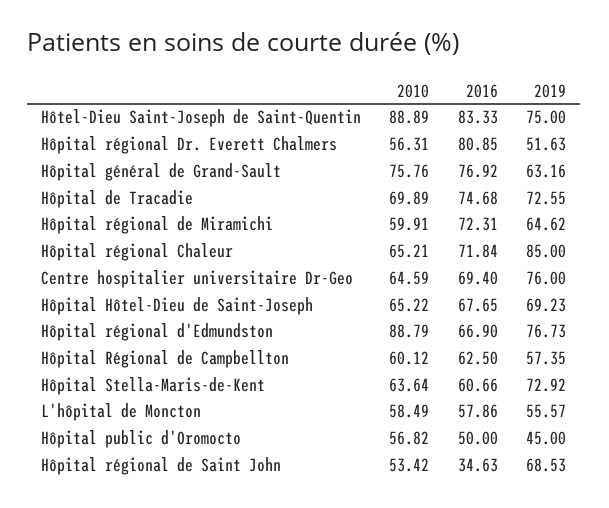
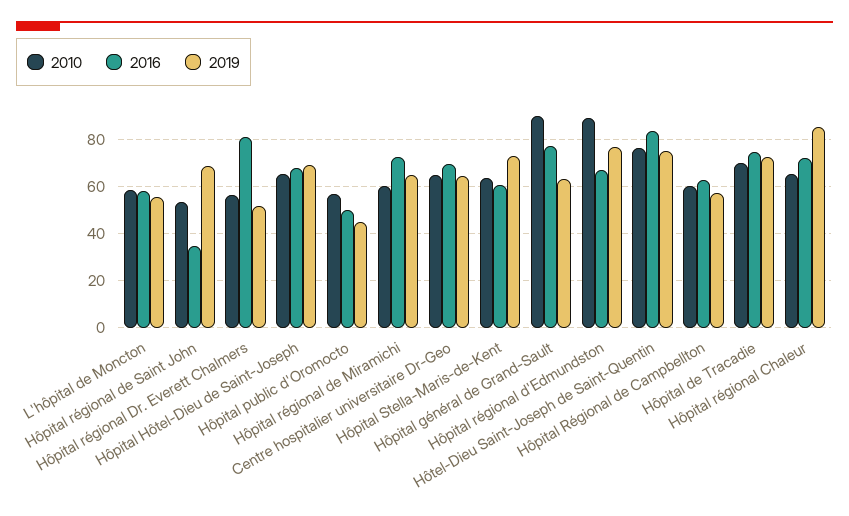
  {
    "2010": {
-     "Hôtel-Dieu Saint-Joseph de Saint-Quentin": 88.89,
+     "Hôtel-Dieu Saint-Joseph de Saint-Quentin": 75,
      "Hôpital régional Dr. Everett Chalmers": 56.31,
-     "Hôpital général de Grand-Sault": 75.76,
+     "Hôpital général de Grand-Sault": 90,
      "Hôpital de Tracadie": 69.89,
      "Hôpital régional de Miramichi": 59.91,
      "Hôpital régional Chaleur": 65.21,
      "Centre hospitalier universitaire Dr-Geo": 64.59,
      "Hôpital Hôtel-Dieu de Saint-Joseph": 65.22,
      "Hôpital régional d'Edmundston": 88.79,
      "Hôpital Régional de Campbellton": 60.12,
      "Hôpital Stella-Maris-de-Kent": 63.64,
      "L'hôpital de Moncton": 58.49,
      "Hôpital public d'Oromocto": 56.82,
      "Hôpital régional de Saint John": 53.42
    },
    "2016": {
      "Hôtel-Dieu Saint-Joseph de Saint-Quentin": 83.33,
      "Hôpital régional Dr. Everett Chalmers": 80.85,
      "Hôpital général de Grand-Sault": 76.92,
      "Hôpital de Tracadie": 74.68,
      "Hôpital régional de Miramichi": 72.31,
      "Hôpital régional Chaleur": 71.84,
      "Centre hospitalier universitaire Dr-Geo": 69.4,
      "Hôpital Hôtel-Dieu de Saint-Joseph": 67.65,
      "Hôpital régional d'Edmundston": 66.9,
      "Hôpital Régional de Campbellton": 62.5,
      "Hôpital Stella-Maris-de-Kent": 60.66,
      "L'hôpital de Moncton": 57.86,
      "Hôpital public d'Oromocto": 50,
      "Hôpital régional de Saint John": 34.63
    },
    "2019": {
      "Hôtel-Dieu Saint-Joseph de Saint-Quentin": 75,
      "Hôpital régional Dr. Everett Chalmers": 51.63,
      "Hôpital général de Grand-Sault": 63.16,
      "Hôpital de Tracadie": 72.55,
      "Hôpital régional de Miramichi": 64.62,
      "Hôpital régional Chaleur": 85,
-     "Centre hospitalier universitaire Dr-Geo": 76,
+     "Centre hospitalier universitaire Dr-Geo": 65,
      "Hôpital Hôtel-Dieu de Saint-Joseph": 69.23,
      "Hôpital régional d'Edmundston": 76.73,
      "Hôpital Régional de Campbellton": 57.35,
      "Hôpital Stella-Maris-de-Kent": 72.92,
      "L'hôpital de Moncton": 55.57,
      "Hôpital public d'Oromocto": 45,
      "Hôpital régional de Saint John": 68.53
    }
  }

